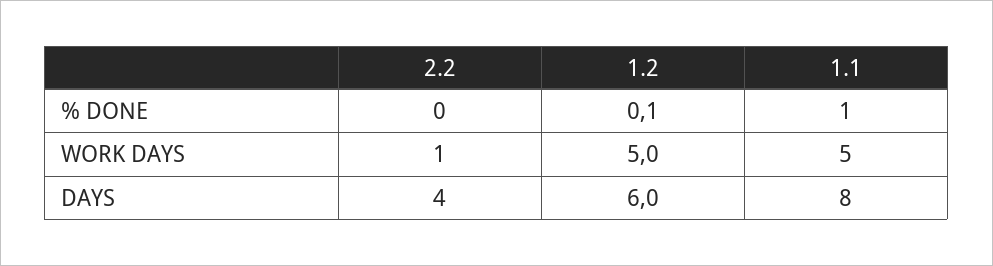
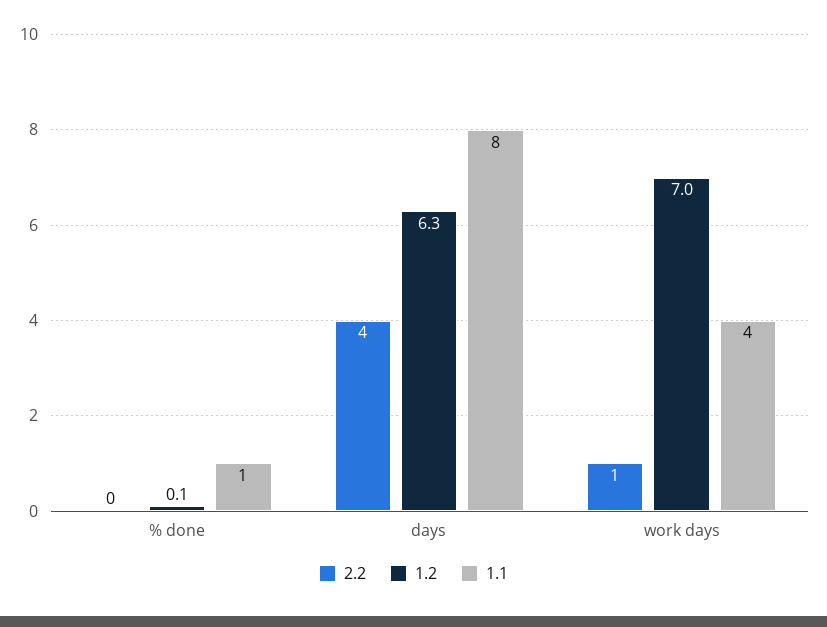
  {
    "2.2": {
      "% DONE": 0,
      "WORK DAYS": 1,
      "DAYS": 4
    },
    "1.2": {
      "% DONE": 0.1,
-     "WORK DAYS": 5,
+     "WORK DAYS": 7,
-     "DAYS": 6
+     "DAYS": 6.3
    },
    "1.1": {
      "% DONE": 1,
-     "WORK DAYS": 5,
+     "WORK DAYS": 4,
      "DAYS": 8
    }
  }

